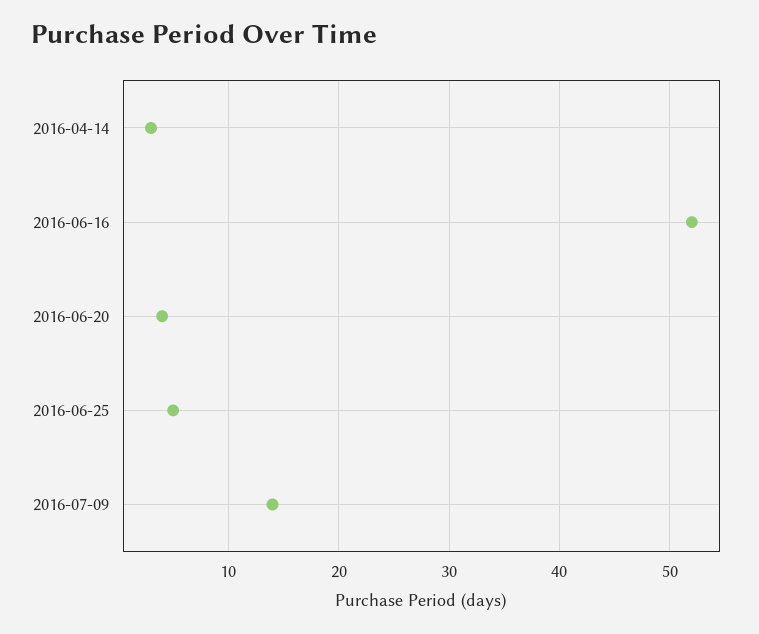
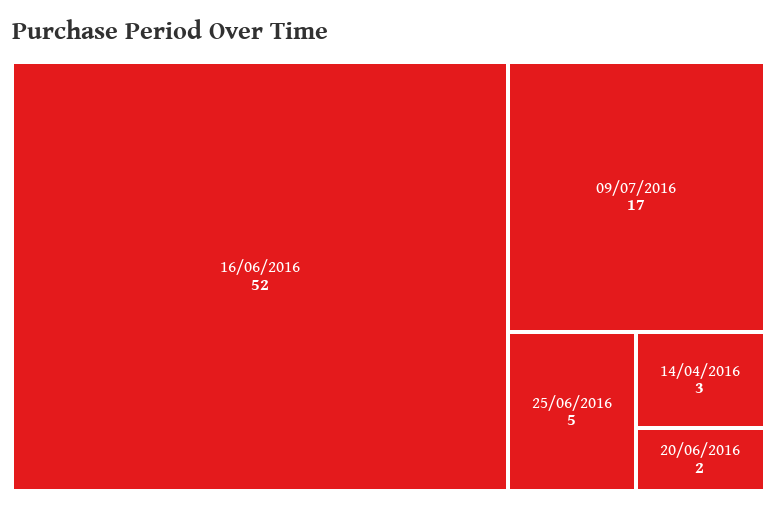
  {
    "2016-04-14": 3,
    "2016-06-16": 52,
-   "2016-06-20": 4,
+   "2016-06-20": 2,
    "2016-06-25": 5,
-   "2016-07-09": 14
+   "2016-07-09": 17
  }

